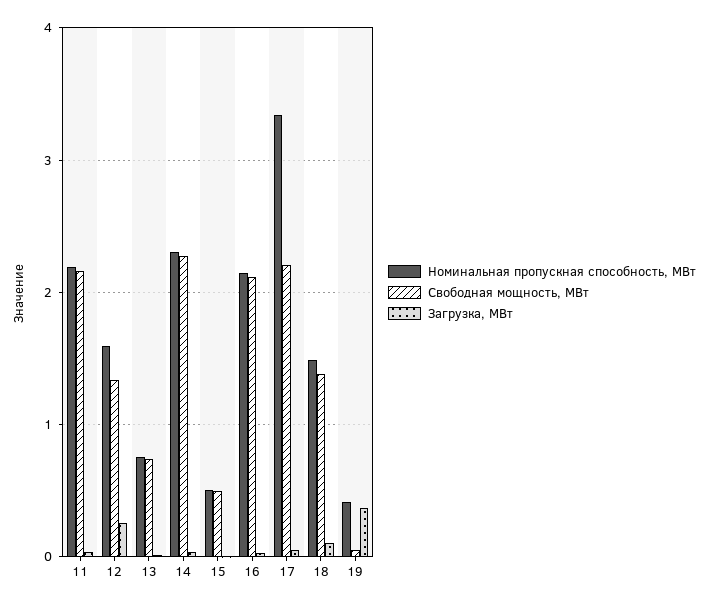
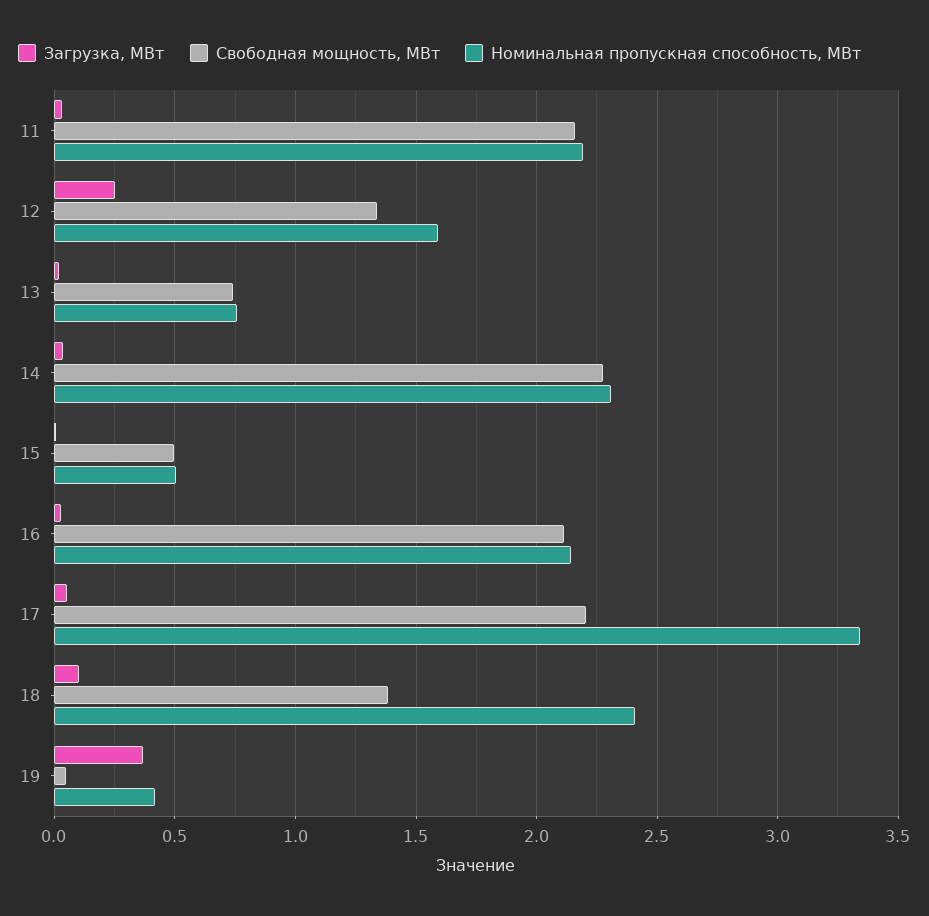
  {
    "Номинальная пропускная способность, МВт": {
      "11": 2.2,
      "12": 1.6,
      "13": 0.75,
      "14": 2.3,
      "15": 0.5,
      "16": 2.15,
      "17": 3.35,
-     "18": 1.5,
+     "18": 2.4,
      "19": 0.4
    },
    "Свободная мощность, МВт": {
      "11": 2.15,
      "12": 1.35,
      "13": 0.75,
      "14": 2.3,
      "15": 0.5,
      "16": 2.1,
      "17": 2.2,
      "18": 1.4,
      "19": 0.05
    },
    "Загрузка, МВт": {
      "11": 0.05,
      "12": 0.25,
      "13": 0,
      "14": 0.05,
      "15": 0,
      "16": 0.05,
      "17": 0.05,
      "18": 0.1,
      "19": 0.35
    }
  }

